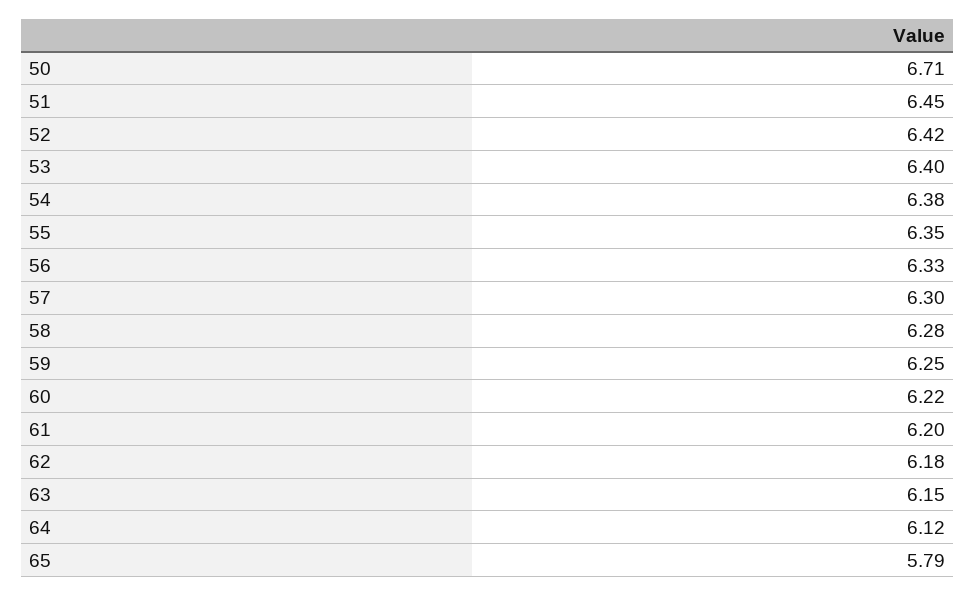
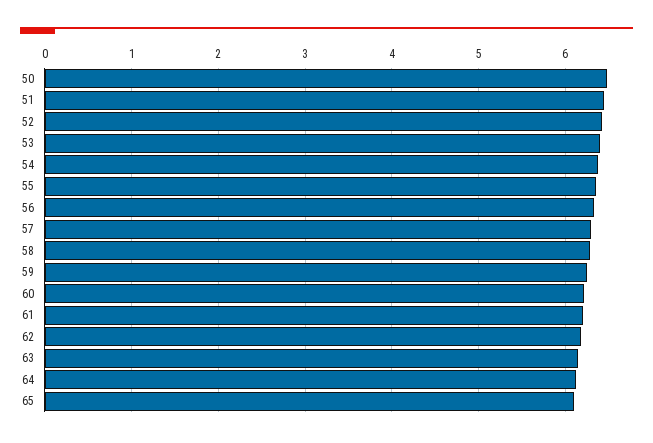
  {
-   "50": 6.71,
+   "50": 6.5,
    "51": 6.45,
    "52": 6.42,
    "53": 6.4,
    "54": 6.38,
    "55": 6.35,
    "56": 6.33,
    "57": 6.3,
    "58": 6.28,
    "59": 6.25,
    "60": 6.22,
    "61": 6.2,
    "62": 6.18,
    "63": 6.15,
    "64": 6.12,
-   "65": 5.79
+   "65": 6.1
  }

